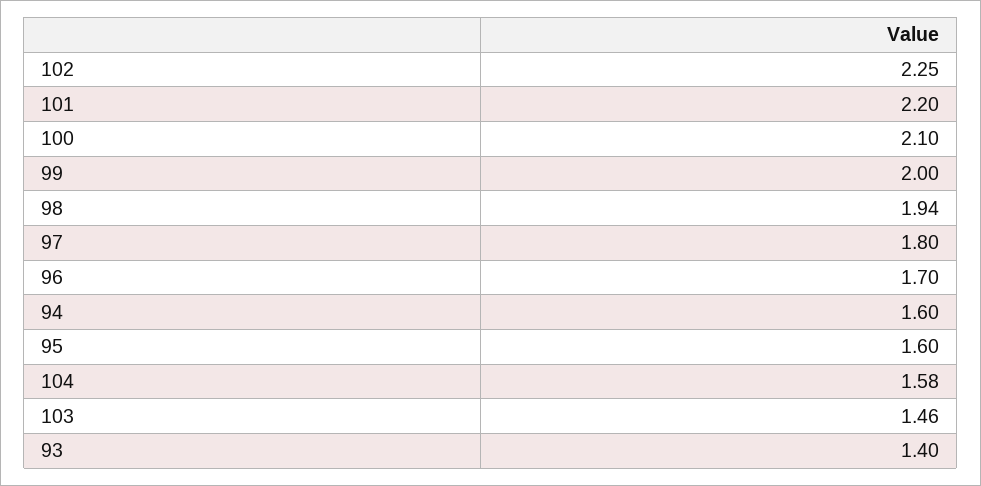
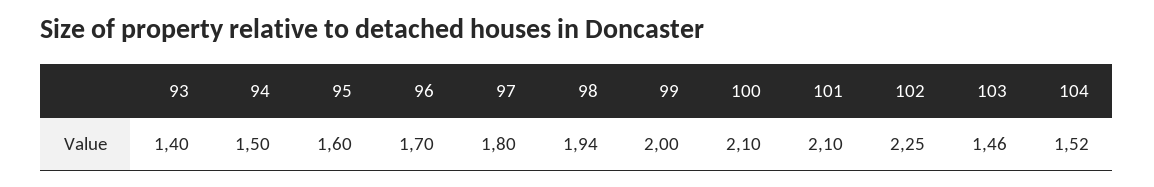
  {
    "102": 2.25,
-   "101": 2.2,
+   "101": 2.1,
    "100": 2.1,
    "99": 2,
    "98": 1.94,
    "97": 1.8,
    "96": 1.7,
-   "94": 1.6,
+   "94": 1.5,
    "95": 1.6,
-   "104": 1.58,
+   "104": 1.52,
    "103": 1.46,
    "93": 1.4
  }

